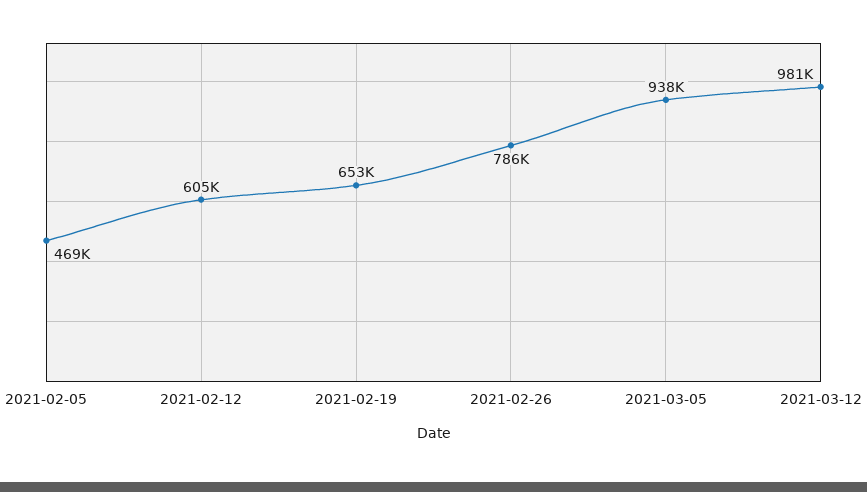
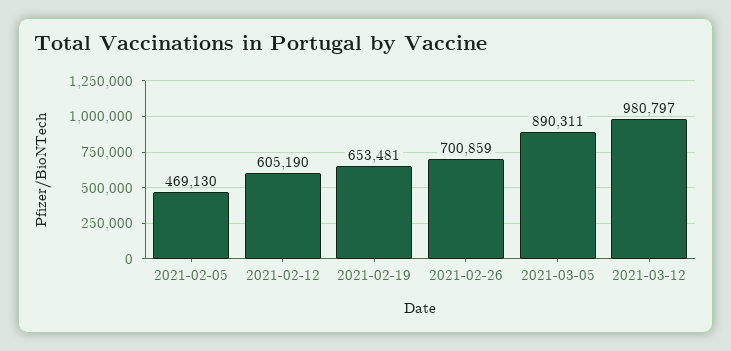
  {
    "2021-02-05": 469130,
    "2021-02-12": 605190,
    "2021-02-19": 653481,
-   "2021-02-26": 786000,
+   "2021-02-26": 700859,
-   "2021-03-05": 938000,
+   "2021-03-05": 890311,
    "2021-03-12": 980797
  }

